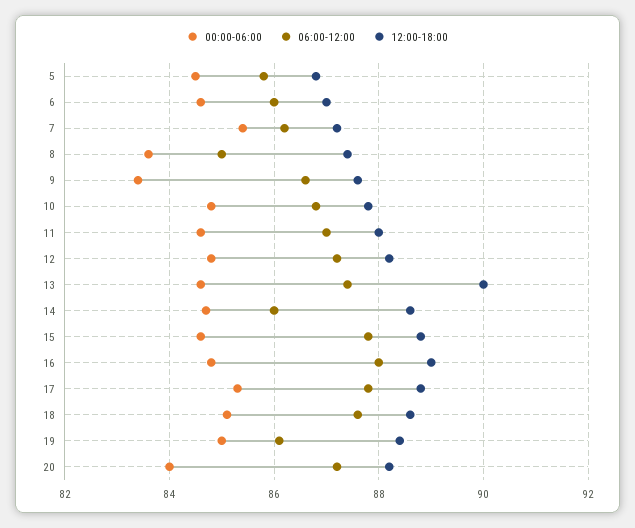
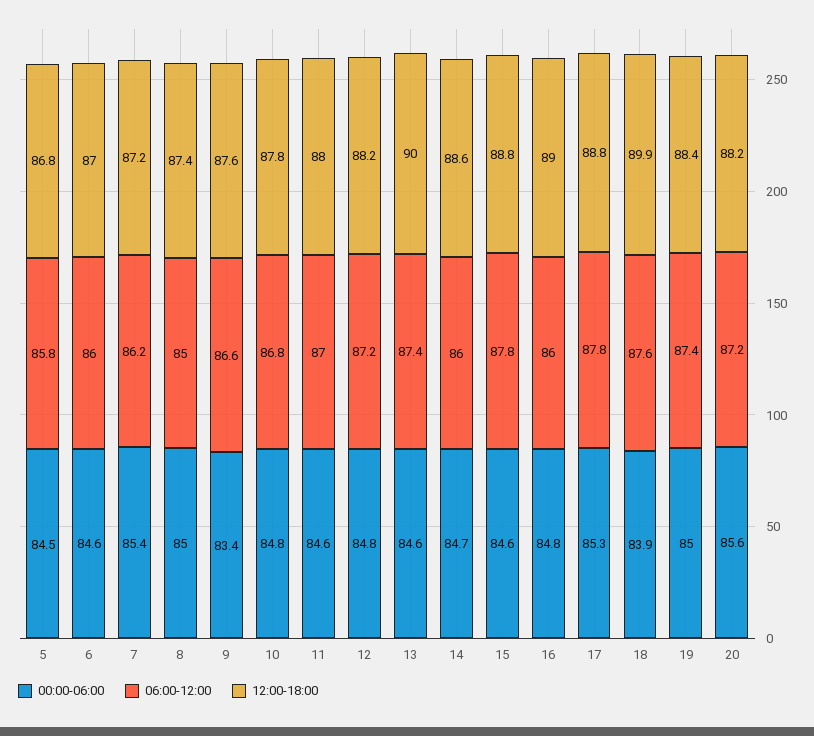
  {
    "00:00-06:00": {
      "5": 84.5,
      "6": 84.6,
      "7": 85.4,
-     "8": 83.5,
+     "8": 85,
      "9": 83.4,
      "10": 84.8,
      "11": 84.6,
      "12": 84.8,
      "13": 84.6,
      "14": 84.7,
      "15": 84.6,
      "16": 84.8,
      "17": 85.3,
-     "18": 85,
+     "18": 83.9,
      "19": 85,
-     "20": 84
+     "20": 85.6
    },
    "06:00-12:00": {
      "5": 85.8,
      "6": 86,
      "7": 86.2,
      "8": 85,
      "9": 86.6,
      "10": 86.8,
      "11": 87,
      "12": 87.2,
      "13": 87.4,
      "14": 86,
      "15": 87.8,
-     "16": 88,
+     "16": 86,
      "17": 87.8,
      "18": 87.6,
-     "19": 86,
+     "19": 87.4,
      "20": 87.2
    },
    "12:00-18:00": {
      "5": 86.8,
      "6": 87,
      "7": 87.2,
      "8": 87.4,
      "9": 87.6,
      "10": 87.8,
      "11": 88,
      "12": 88.2,
      "13": 90,
      "14": 88.6,
      "15": 88.8,
      "16": 89,
      "17": 88.8,
-     "18": 88.5,
+     "18": 89.9,
      "19": 88.4,
      "20": 88.2
    }
  }

